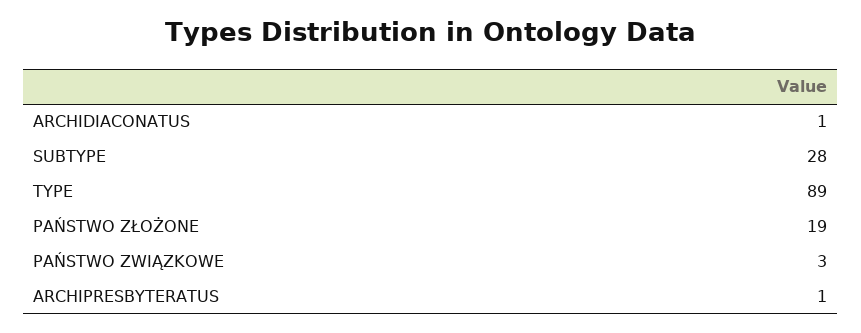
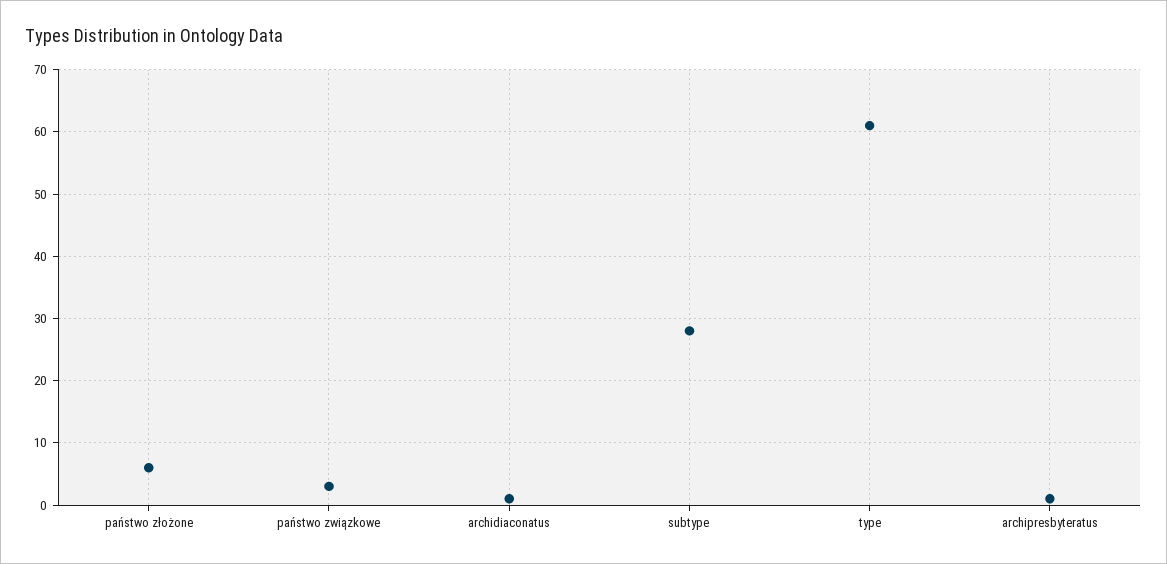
  {
    "ARCHIDIACONATUS": 1,
    "SUBTYPE": 28,
-   "TYPE": 89,
+   "TYPE": 61,
-   "PAŃSTWO ZŁOŻONE": 19,
+   "PAŃSTWO ZŁOŻONE": 6,
    "PAŃSTWO ZWIĄZKOWE": 3,
    "ARCHIPRESBYTERATUS": 1
  }

